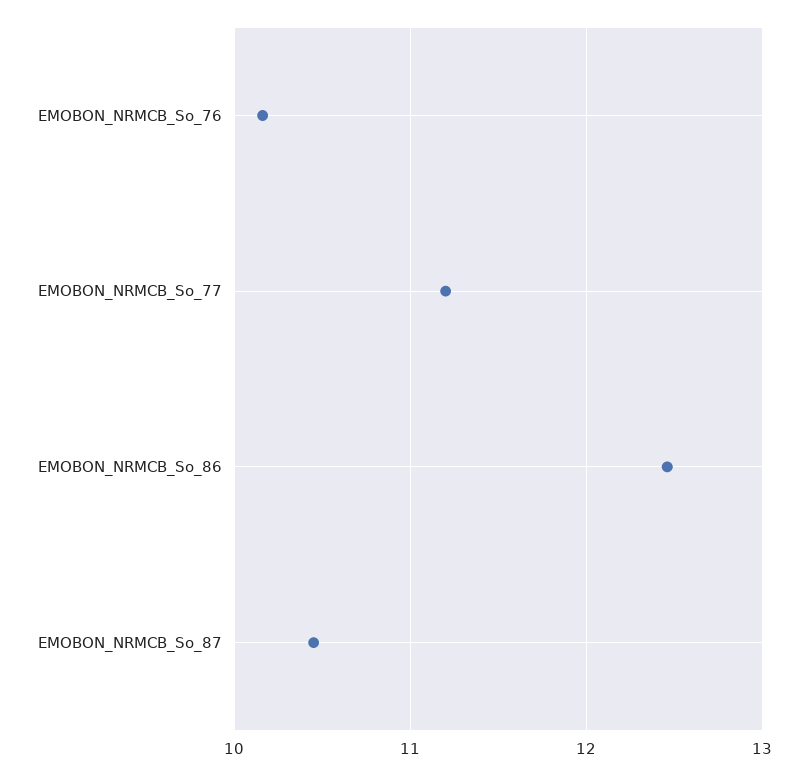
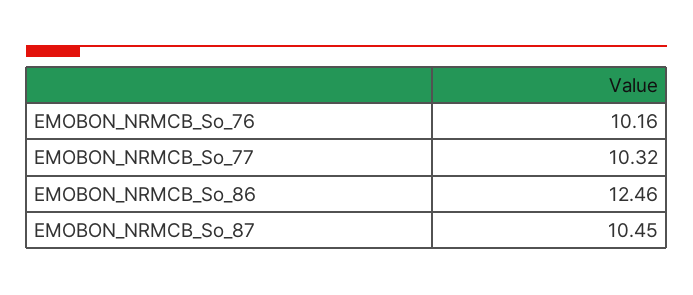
  {
    "EMOBON_NRMCB_So_76": 10.16,
-   "EMOBON_NRMCB_So_77": 11.2,
+   "EMOBON_NRMCB_So_77": 10.32,
    "EMOBON_NRMCB_So_86": 12.46,
    "EMOBON_NRMCB_So_87": 10.45
  }

